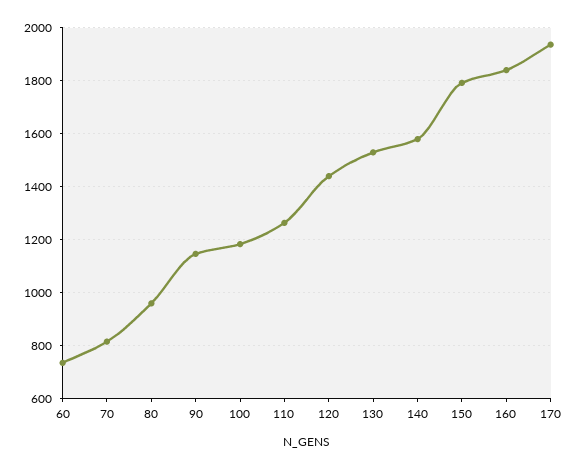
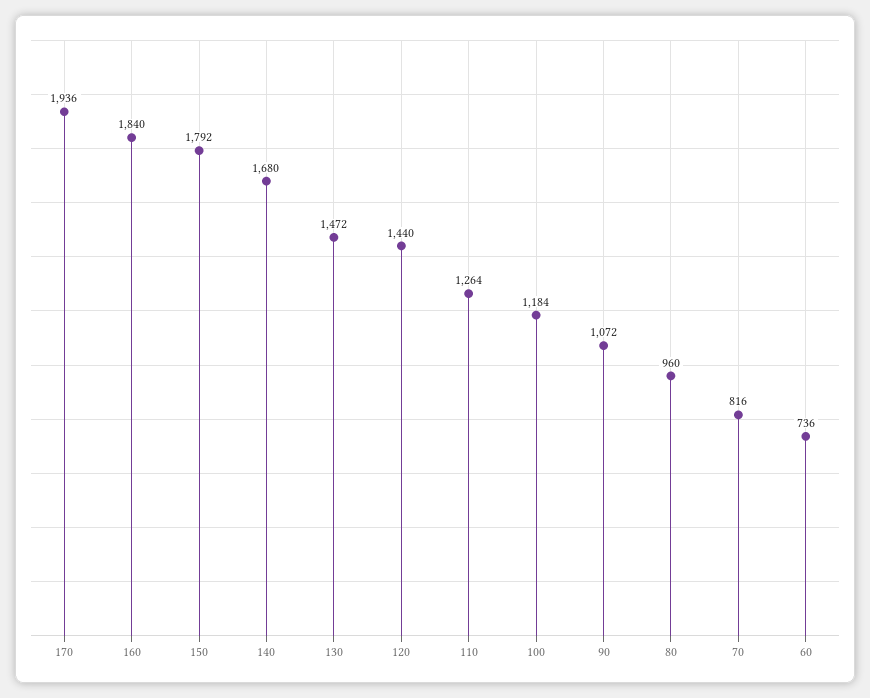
  {
    "60": 736,
    "70": 816,
    "80": 960,
-   "90": 1150,
+   "90": 1072,
    "100": 1184,
    "110": 1264,
    "120": 1440,
-   "130": 1525,
+   "130": 1472,
-   "140": 1575,
+   "140": 1680,
    "150": 1792,
    "160": 1840,
    "170": 1936
  }

